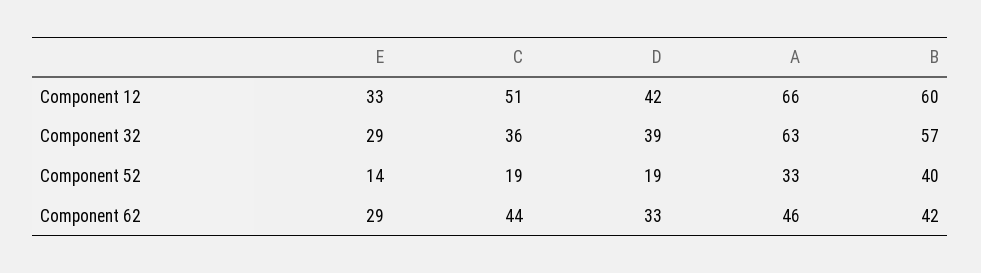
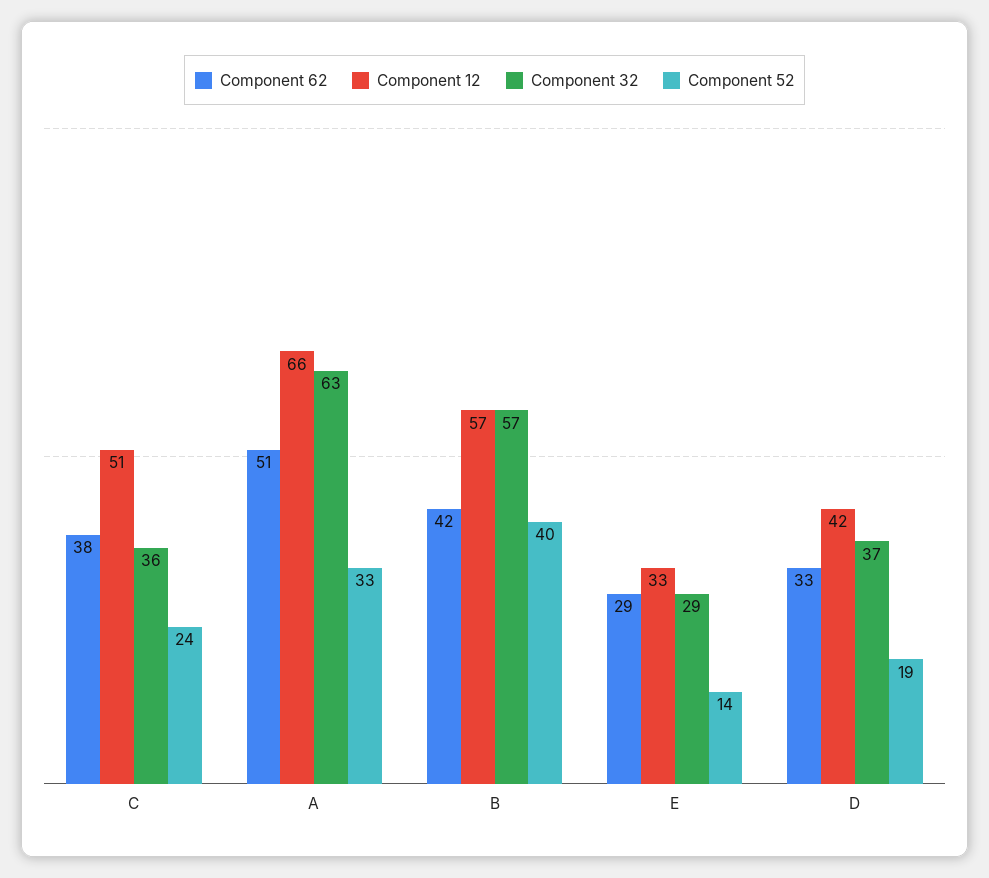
  {
    "Component 12": {
      "E": 33,
      "C": 51,
      "D": 42,
      "A": 66,
-     "B": 60
+     "B": 57
    },
    "Component 32": {
      "E": 29,
      "C": 36,
-     "D": 39,
+     "D": 37,
      "A": 63,
      "B": 57
    },
    "Component 52": {
      "E": 14,
-     "C": 19,
+     "C": 24,
      "D": 19,
      "A": 33,
      "B": 40
    },
    "Component 62": {
      "E": 29,
-     "C": 44,
+     "C": 38,
      "D": 33,
-     "A": 46,
+     "A": 51,
      "B": 42
    }
  }

